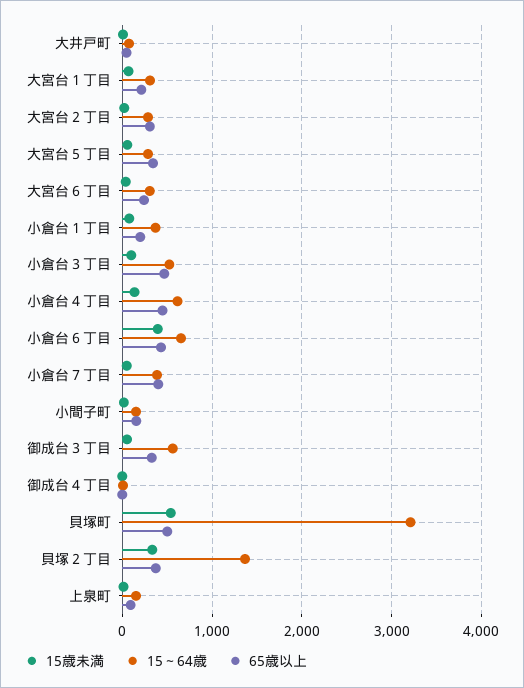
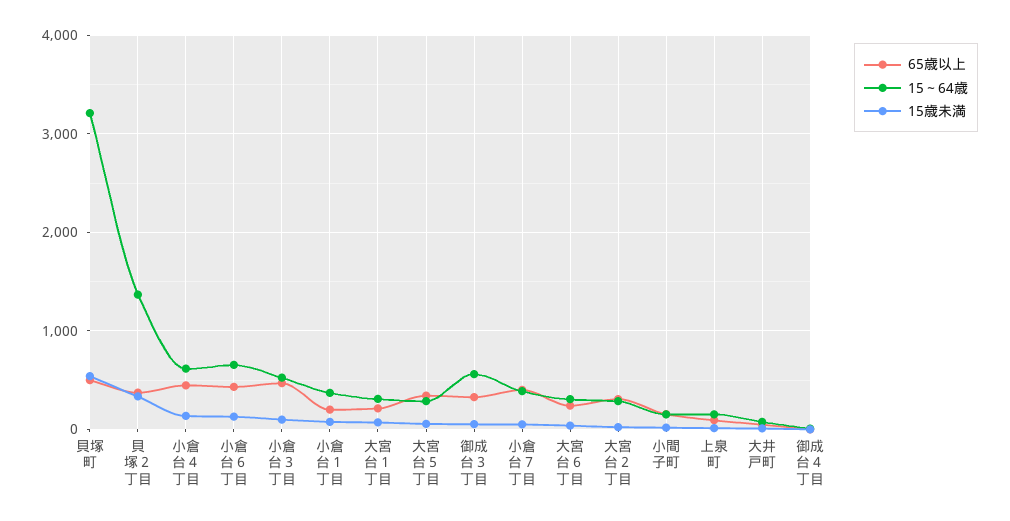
  {
    "15歳未満": {
      "大井戸町": 0,
      "大宮台１丁目": 100,
      "大宮台２丁目": 0,
      "大宮台５丁目": 100,
      "大宮台６丁目": 0,
      "小倉台１丁目": 100,
      "小倉台３丁目": 100,
      "小倉台４丁目": 100,
-     "小倉台６丁目": 400,
+     "小倉台６丁目": 100,
      "小倉台７丁目": 0,
      "小間子町": 0,
      "御成台３丁目": 100,
      "御成台４丁目": 0,
      "貝塚町": 500,
      "貝塚２丁目": 300,
      "上泉町": 0
    },
    "15～64歳": {
      "大井戸町": 100,
      "大宮台１丁目": 300,
      "大宮台２丁目": 300,
      "大宮台５丁目": 300,
      "大宮台６丁目": 300,
      "小倉台１丁目": 400,
      "小倉台３丁目": 500,
      "小倉台４丁目": 600,
      "小倉台６丁目": 700,
      "小倉台７丁目": 400,
      "小間子町": 200,
      "御成台３丁目": 600,
      "御成台４丁目": 0,
      "貝塚町": 3200,
      "貝塚２丁目": 1400,
      "上泉町": 200
    },
    "65歳以上": {
      "大井戸町": 0,
      "大宮台１丁目": 200,
      "大宮台２丁目": 300,
      "大宮台５丁目": 300,
      "大宮台６丁目": 200,
      "小倉台１丁目": 200,
      "小倉台３丁目": 500,
      "小倉台４丁目": 400,
      "小倉台６丁目": 400,
      "小倉台７丁目": 400,
      "小間子町": 200,
      "御成台３丁目": 300,
      "御成台４丁目": 0,
      "貝塚町": 500,
      "貝塚２丁目": 400,
      "上泉町": 100
    }
  }

